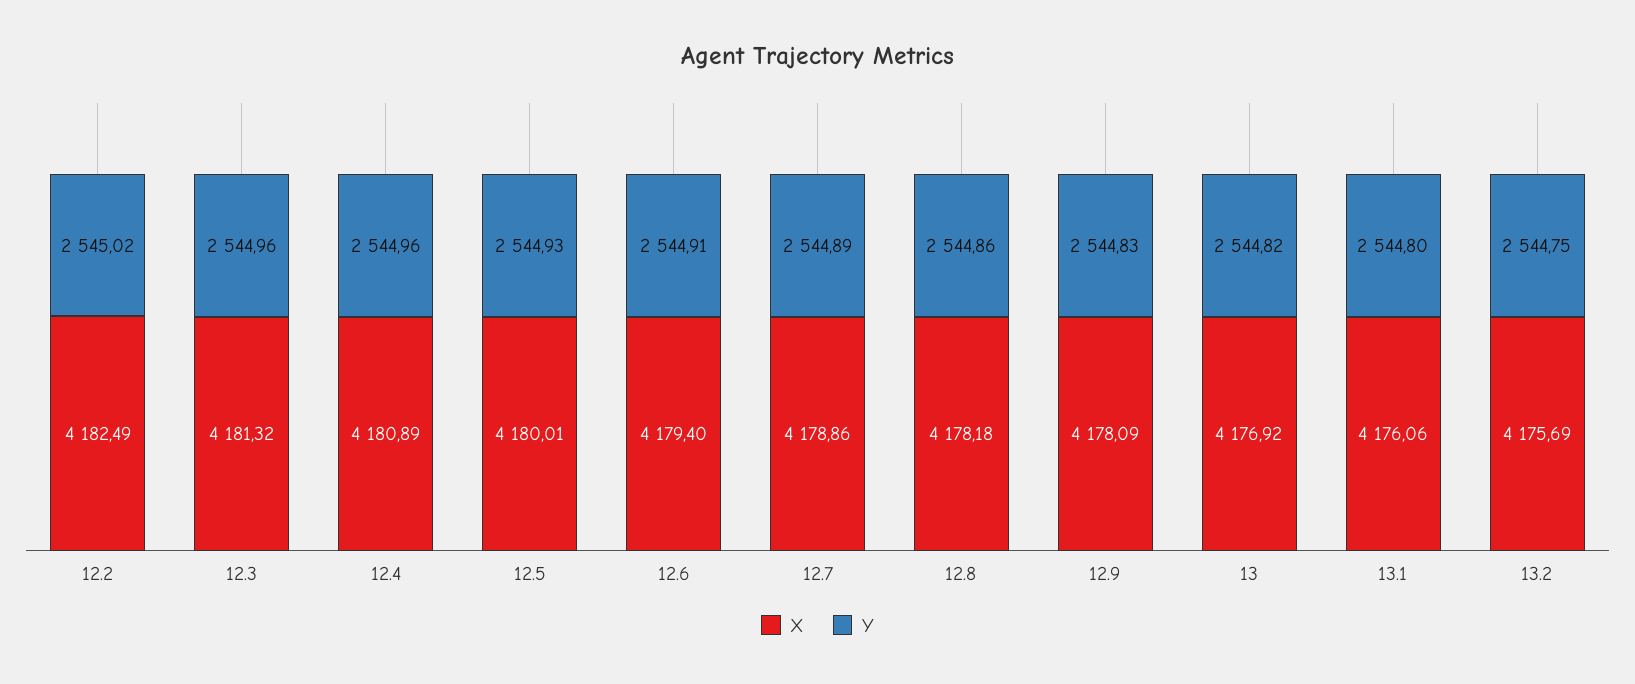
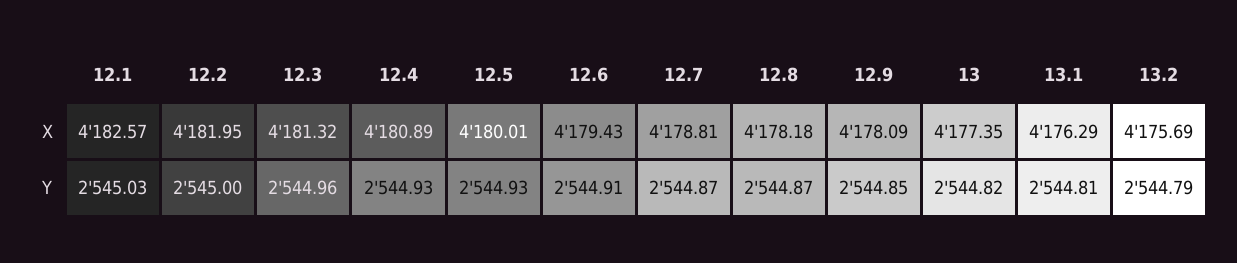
  {
    "X": {
-     "12.2": 4182.49,
+     "12.2": 4181.95,
      "12.3": 4181.32,
      "12.4": 4180.89,
      "12.5": 4180.01,
-     "12.6": 4179.4,
+     "12.6": 4179.43,
-     "12.7": 4178.86,
+     "12.7": 4178.81,
      "12.8": 4178.18,
      "12.9": 4178.09,
-     "13": 4176.92,
+     "13": 4177.35,
-     "13.1": 4176.06,
+     "13.1": 4176.29,
-     "13.2": 4175.69
+     "13.2": 4175.69,
+     "12.1": 4182.57
    },
    "Y": {
-     "12.2": 2545.02,
+     "12.2": 2545,
      "12.3": 2544.96,
-     "12.4": 2544.96,
+     "12.4": 2544.93,
      "12.5": 2544.93,
      "12.6": 2544.91,
-     "12.7": 2544.89,
+     "12.7": 2544.87,
-     "12.8": 2544.86,
+     "12.8": 2544.87,
-     "12.9": 2544.83,
+     "12.9": 2544.85,
      "13": 2544.82,
-     "13.1": 2544.8,
+     "13.1": 2544.81,
-     "13.2": 2544.75
+     "13.2": 2544.79,
+     "12.1": 2545.03
    }
  }

